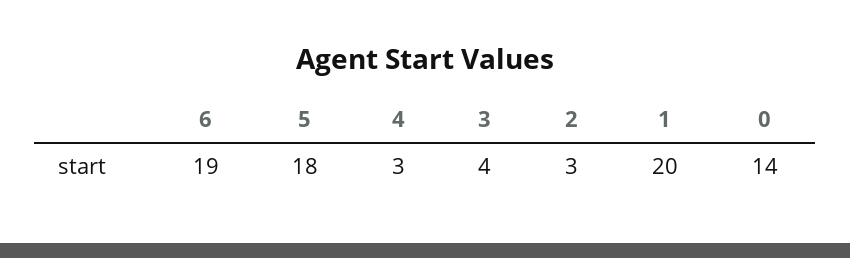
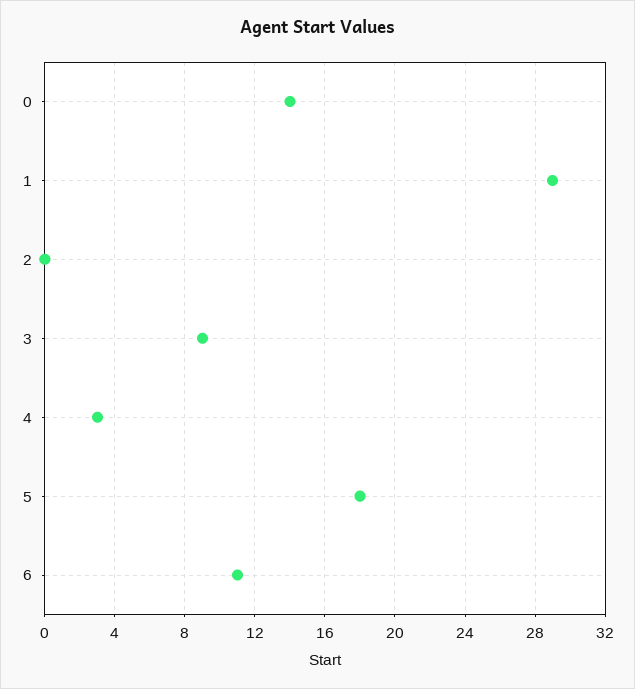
  {
-   "6": 19,
+   "6": 11,
    "5": 18,
    "4": 3,
-   "3": 4,
+   "3": 9,
-   "2": 3,
+   "2": 0,
-   "1": 20,
+   "1": 29,
    "0": 14
  }

